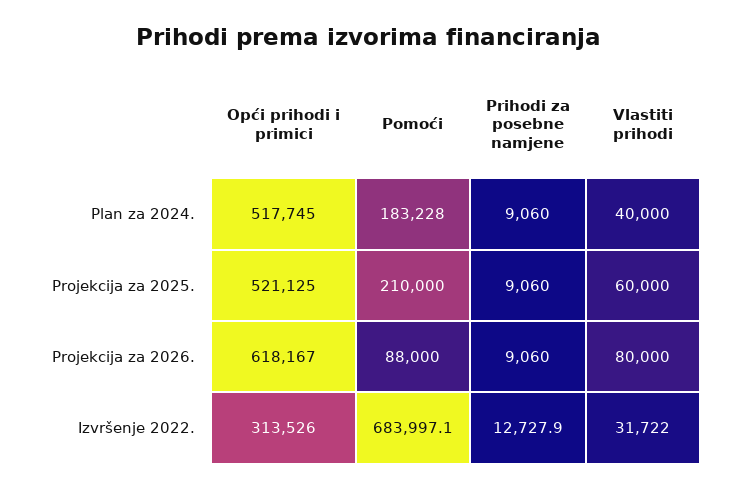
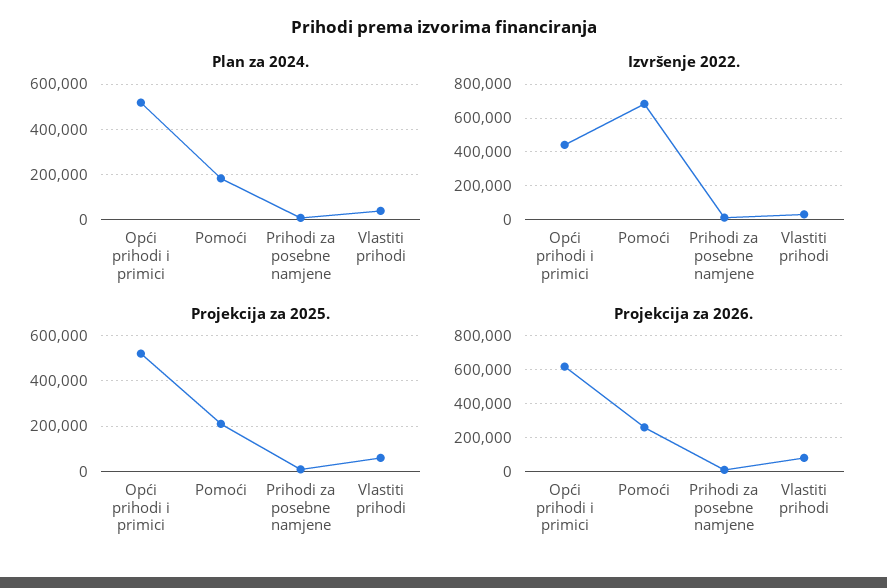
  {
    "Plan za 2024.": {
      "Opći prihodi i primici": 517745,
      "Pomoći": 183228,
      "Prihodi za posebne namjene": 9060,
      "Vlastiti prihodi": 40000
    },
    "Projekcija za 2025.": {
      "Opći prihodi i primici": 521125,
      "Pomoći": 210000,
      "Prihodi za posebne namjene": 9060,
      "Vlastiti prihodi": 60000
    },
    "Projekcija za 2026.": {
      "Opći prihodi i primici": 618167,
-     "Pomoći": 88000,
+     "Pomoći": 250000,
      "Prihodi za posebne namjene": 9060,
      "Vlastiti prihodi": 80000
    },
    "Izvršenje 2022.": {
-     "Opći prihodi i primici": 313526,
+     "Opći prihodi i primici": 450000,
      "Pomoći": 683997.1,
      "Prihodi za posebne namjene": 12727.9,
      "Vlastiti prihodi": 31722
    }
  }

